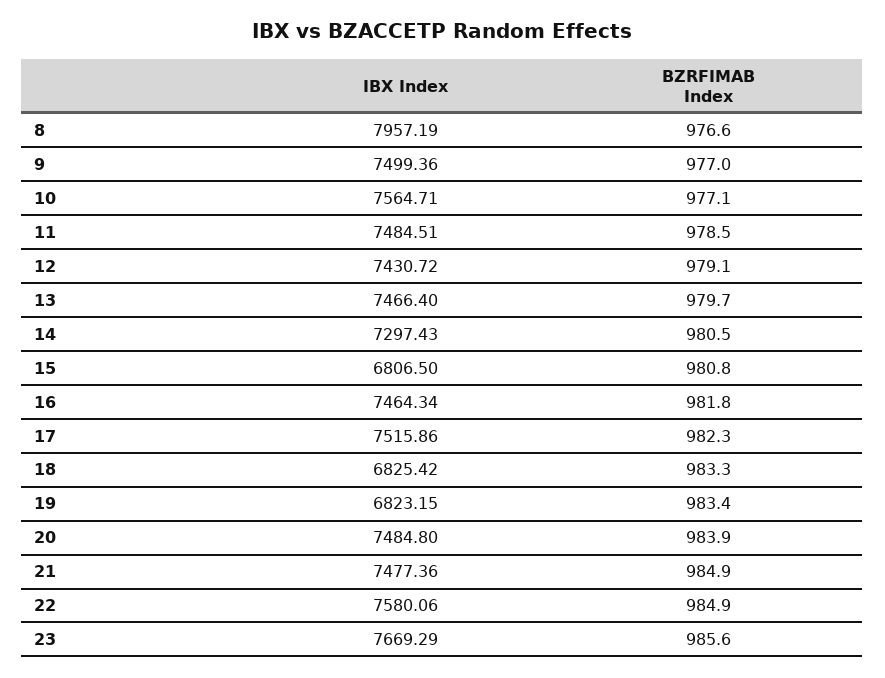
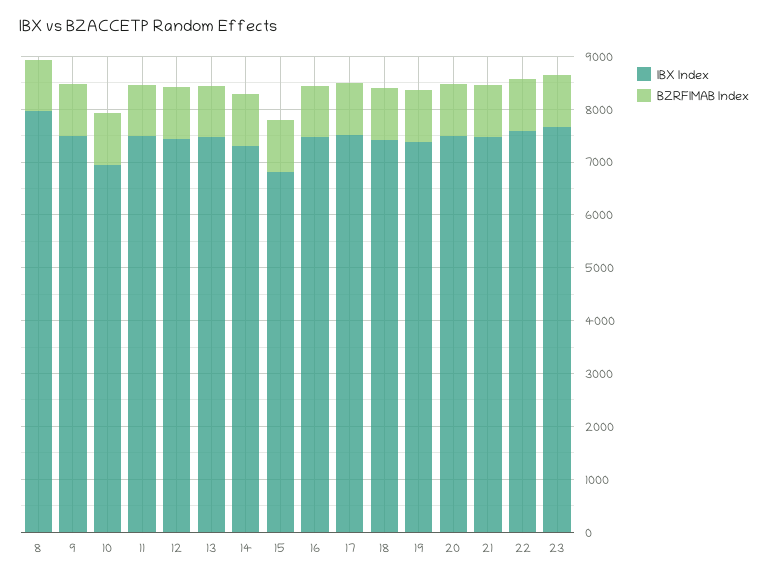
  {
    "IBX Index": {
      "8": 7957.19,
      "9": 7499.36,
-     "10": 7564.71,
+     "10": 7000,
      "11": 7484.51,
      "12": 7430.72,
      "13": 7466.4,
      "14": 7297.43,
      "15": 6806.5,
      "16": 7464.34,
      "17": 7515.86,
-     "18": 6825.42,
+     "18": 7400,
-     "19": 6823.15,
+     "19": 7400,
      "20": 7484.8,
      "21": 7477.36,
      "22": 7580.06,
      "23": 7669.29
    },
    "BZRFIMAB Index": {
      "8": 976.6,
      "9": 977,
      "10": 977.1,
      "11": 978.5,
      "12": 979.1,
      "13": 979.7,
      "14": 980.5,
      "15": 980.8,
      "16": 981.8,
      "17": 982.3,
      "18": 983.3,
      "19": 983.4,
      "20": 983.9,
      "21": 984.9,
      "22": 984.9,
      "23": 985.6
    }
  }

